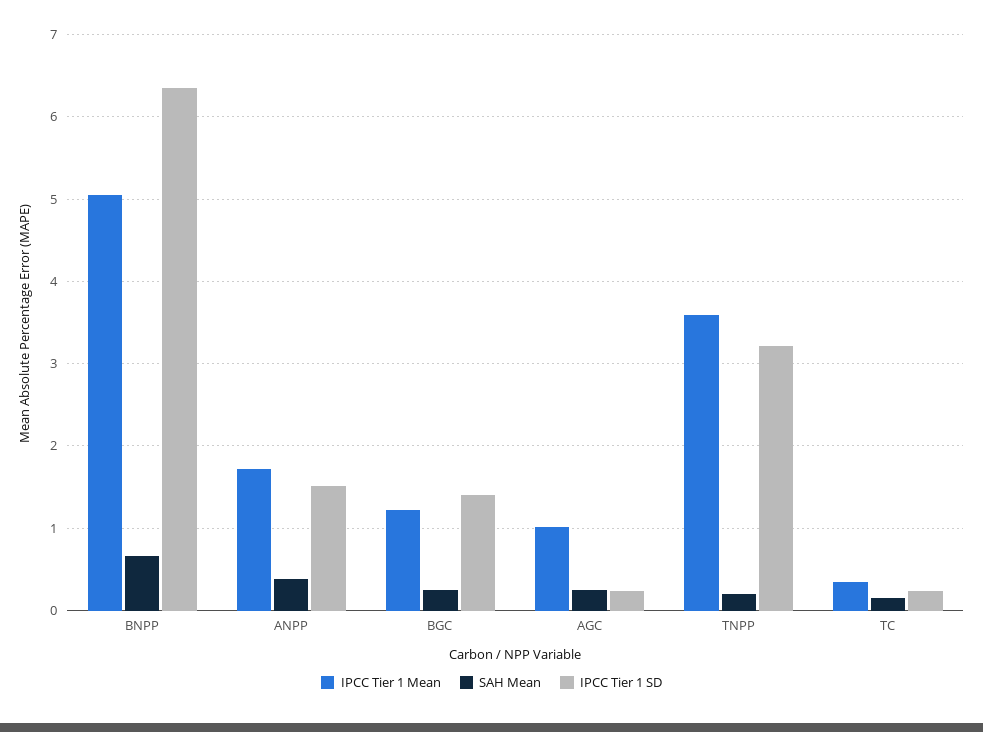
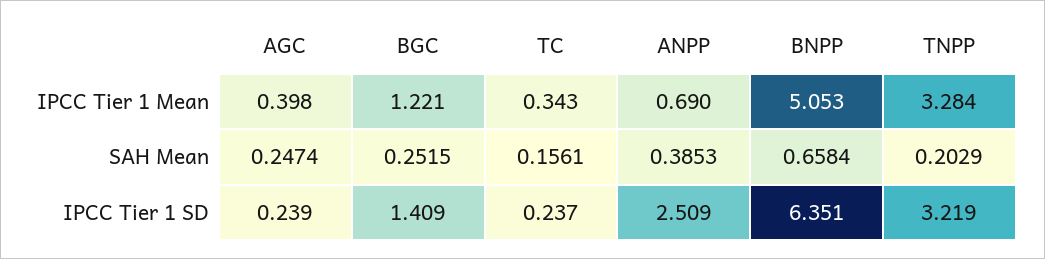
  {
    "IPCC Tier 1 Mean": {
      "BNPP": 5.053,
-     "ANPP": 1.7,
+     "ANPP": 0.69,
      "BGC": 1.221,
-     "AGC": 1,
+     "AGC": 0.398,
-     "TNPP": 3.6,
+     "TNPP": 3.284,
      "TC": 0.343
    },
    "SAH Mean": {
      "BNPP": 0.6584,
      "ANPP": 0.3853,
      "BGC": 0.2515,
      "AGC": 0.2474,
      "TNPP": 0.2029,
      "TC": 0.1561
    },
    "IPCC Tier 1 SD": {
      "BNPP": 6.351,
-     "ANPP": 1.5,
+     "ANPP": 2.509,
      "BGC": 1.409,
      "AGC": 0.239,
      "TNPP": 3.219,
      "TC": 0.237
    }
  }

